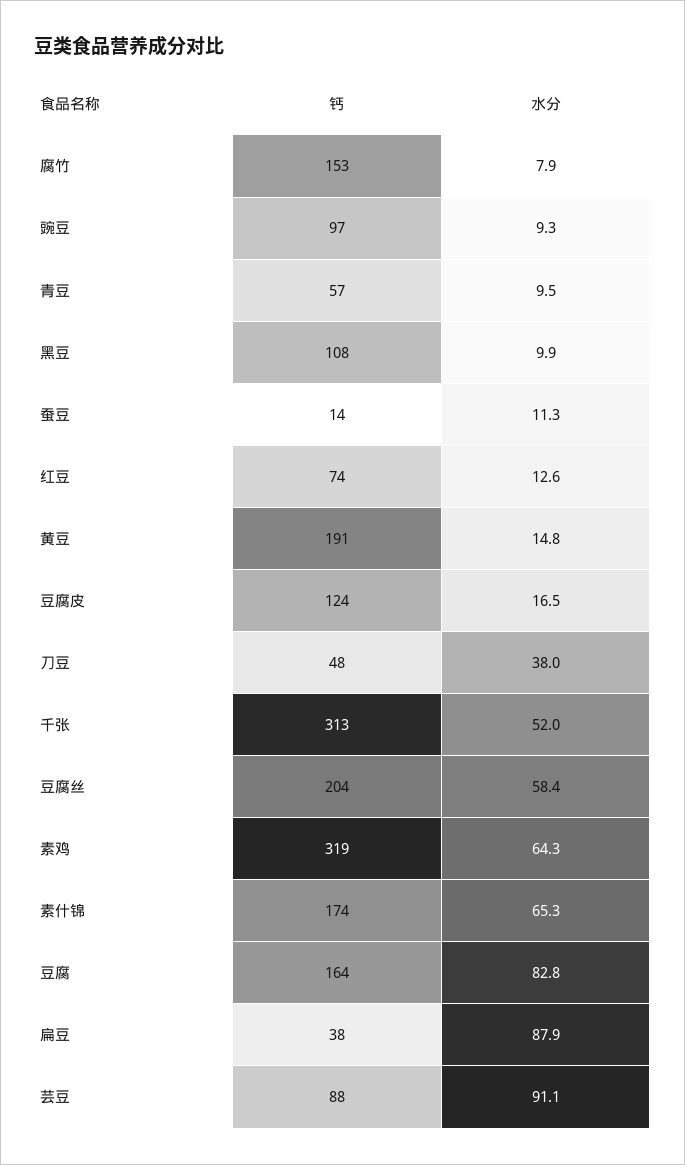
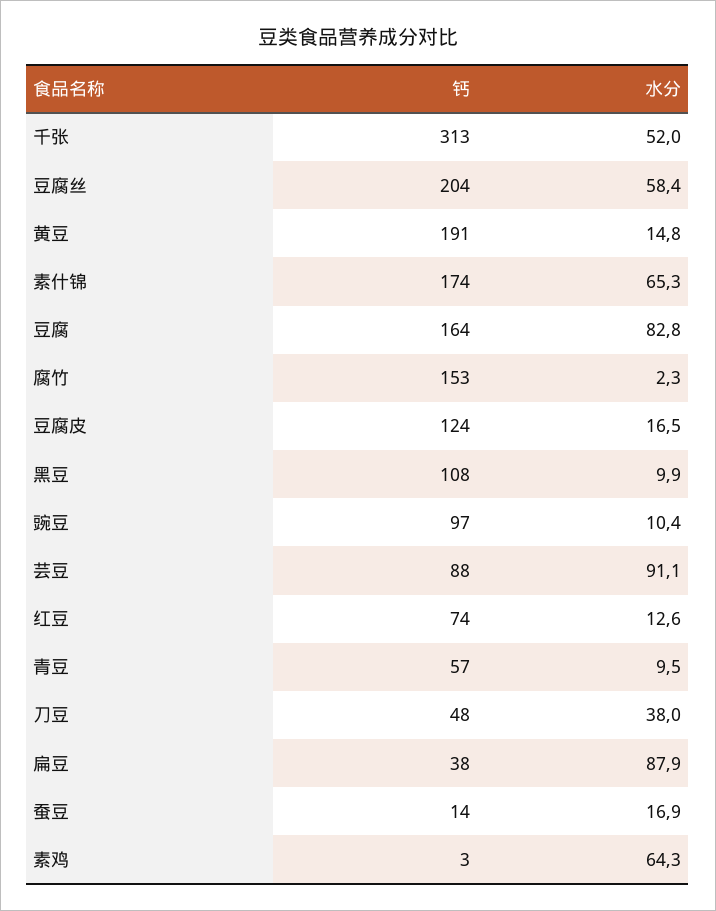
  {
    "钙": {
      "腐竹": 153,
      "豌豆": 97,
      "青豆": 57,
      "黑豆": 108,
      "蚕豆": 14,
      "红豆": 74,
      "黄豆": 191,
      "豆腐皮": 124,
      "刀豆": 48,
      "千张": 313,
      "豆腐丝": 204,
-     "素鸡": 319,
+     "素鸡": 3,
      "素什锦": 174,
      "豆腐": 164,
      "扁豆": 38,
      "芸豆": 88
    },
    "水分": {
-     "腐竹": 7.9,
+     "腐竹": 2.3,
-     "豌豆": 9.3,
+     "豌豆": 10.4,
      "青豆": 9.5,
      "黑豆": 9.9,
-     "蚕豆": 11.3,
+     "蚕豆": 16.9,
      "红豆": 12.6,
      "黄豆": 14.8,
      "豆腐皮": 16.5,
      "刀豆": 38,
      "千张": 52,
      "豆腐丝": 58.4,
      "素鸡": 64.3,
      "素什锦": 65.3,
      "豆腐": 82.8,
      "扁豆": 87.9,
      "芸豆": 91.1
    }
  }

